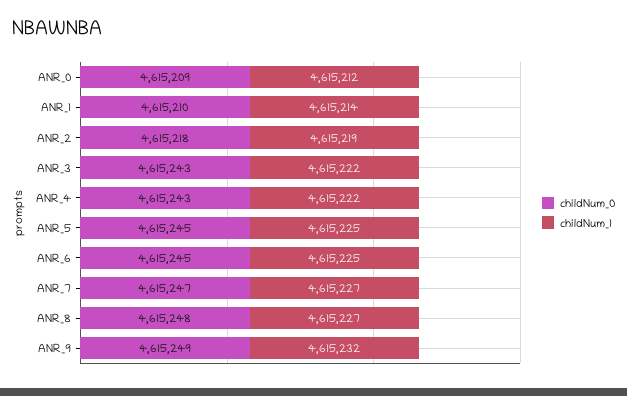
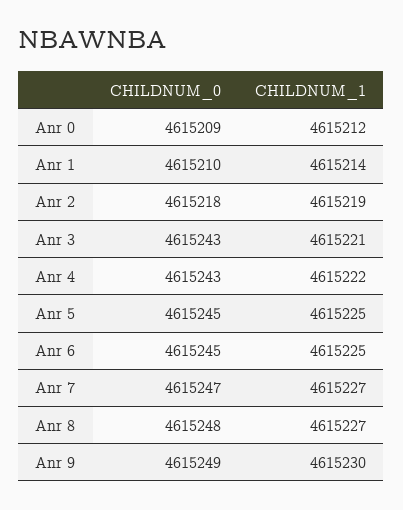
  {
    "childNum_0": {
      "ANR_0": 4615209,
      "ANR_1": 4615210,
      "ANR_2": 4615218,
      "ANR_3": 4615243,
      "ANR_4": 4615243,
      "ANR_5": 4615245,
      "ANR_6": 4615245,
      "ANR_7": 4615247,
      "ANR_8": 4615248,
      "ANR_9": 4615249
    },
    "childNum_1": {
      "ANR_0": 4615212,
      "ANR_1": 4615214,
      "ANR_2": 4615219,
-     "ANR_3": 4615222,
+     "ANR_3": 4615221,
      "ANR_4": 4615222,
      "ANR_5": 4615225,
      "ANR_6": 4615225,
      "ANR_7": 4615227,
      "ANR_8": 4615227,
-     "ANR_9": 4615232
+     "ANR_9": 4615230
    }
  }

